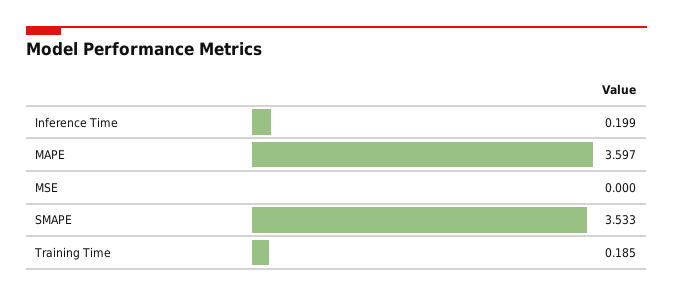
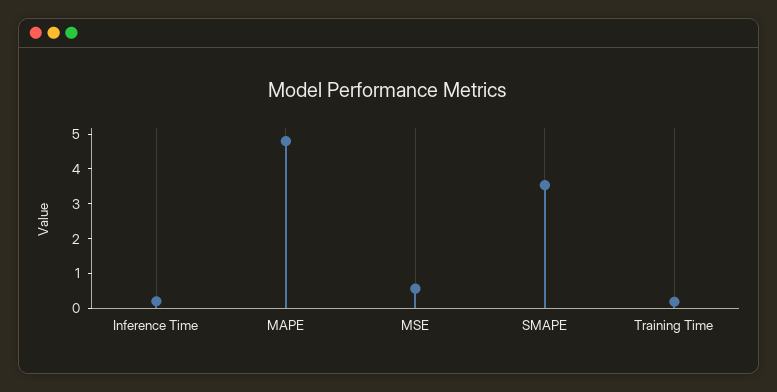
  {
    "Inference Time": 0.199,
-   "MAPE": 3.597,
+   "MAPE": 4.75,
-   "MSE": 0,
+   "MSE": 0.5,
    "SMAPE": 3.533,
    "Training Time": 0.185
  }

